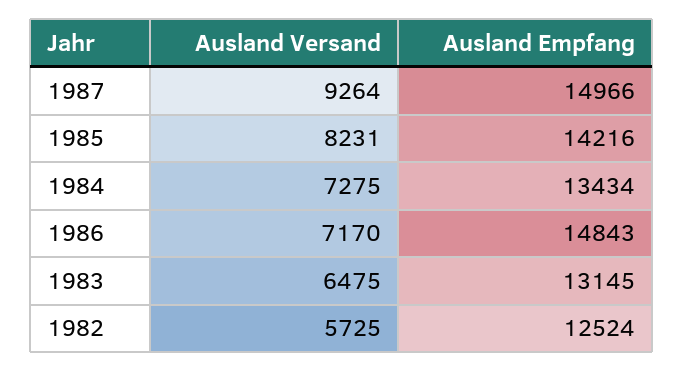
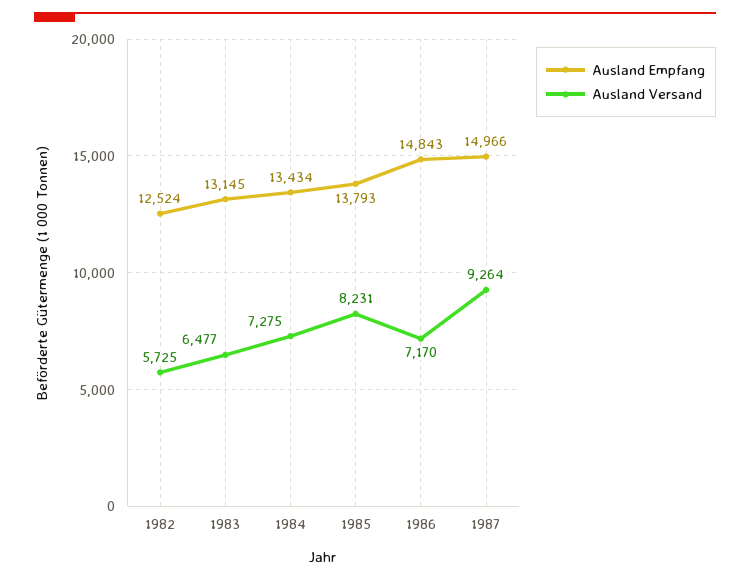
  {
    "Ausland Versand": {
      "1987": 9264,
      "1985": 8231,
      "1984": 7275,
      "1986": 7170,
-     "1983": 6475,
+     "1983": 6477,
      "1982": 5725
    },
    "Ausland Empfang": {
      "1987": 14966,
-     "1985": 14216,
+     "1985": 13793,
      "1984": 13434,
      "1986": 14843,
      "1983": 13145,
      "1982": 12524
    }
  }

